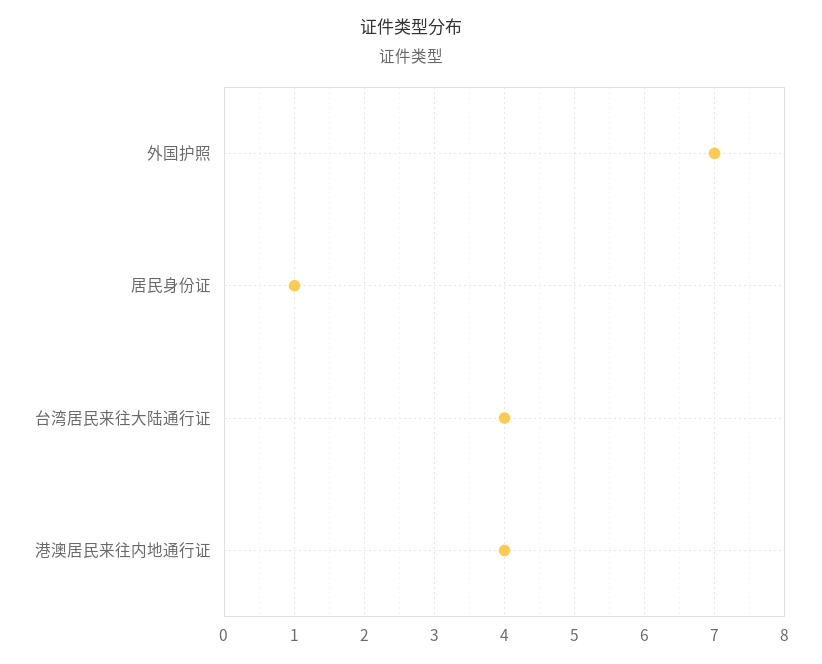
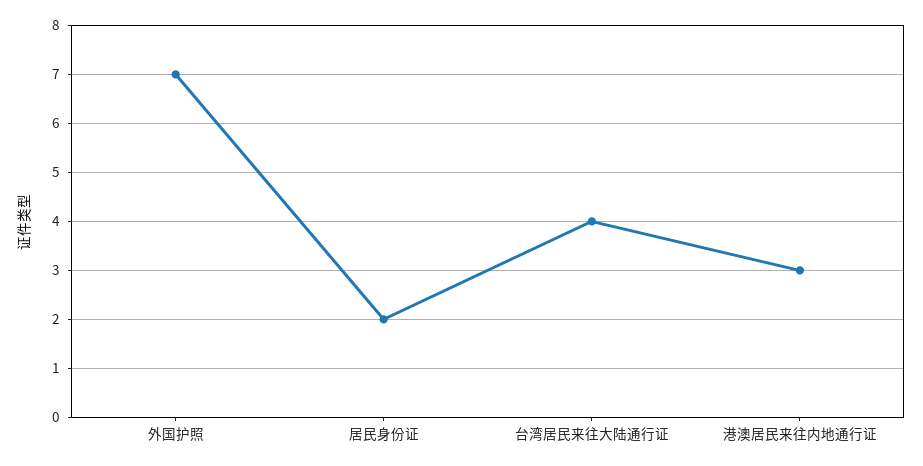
  {
    "外国护照": 7,
-   "居民身份证": 1,
+   "居民身份证": 2,
    "台湾居民来往大陆通行证": 4,
-   "港澳居民来往内地通行证": 4
+   "港澳居民来往内地通行证": 3
  }

